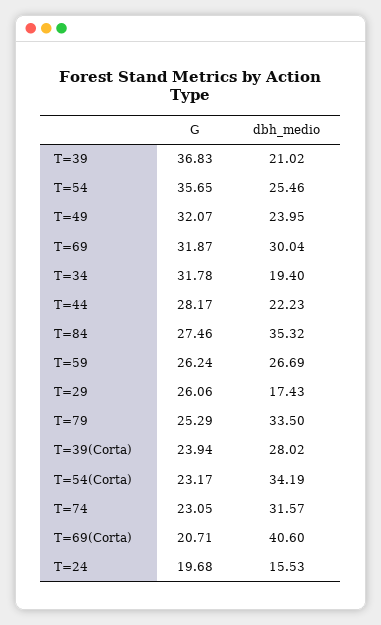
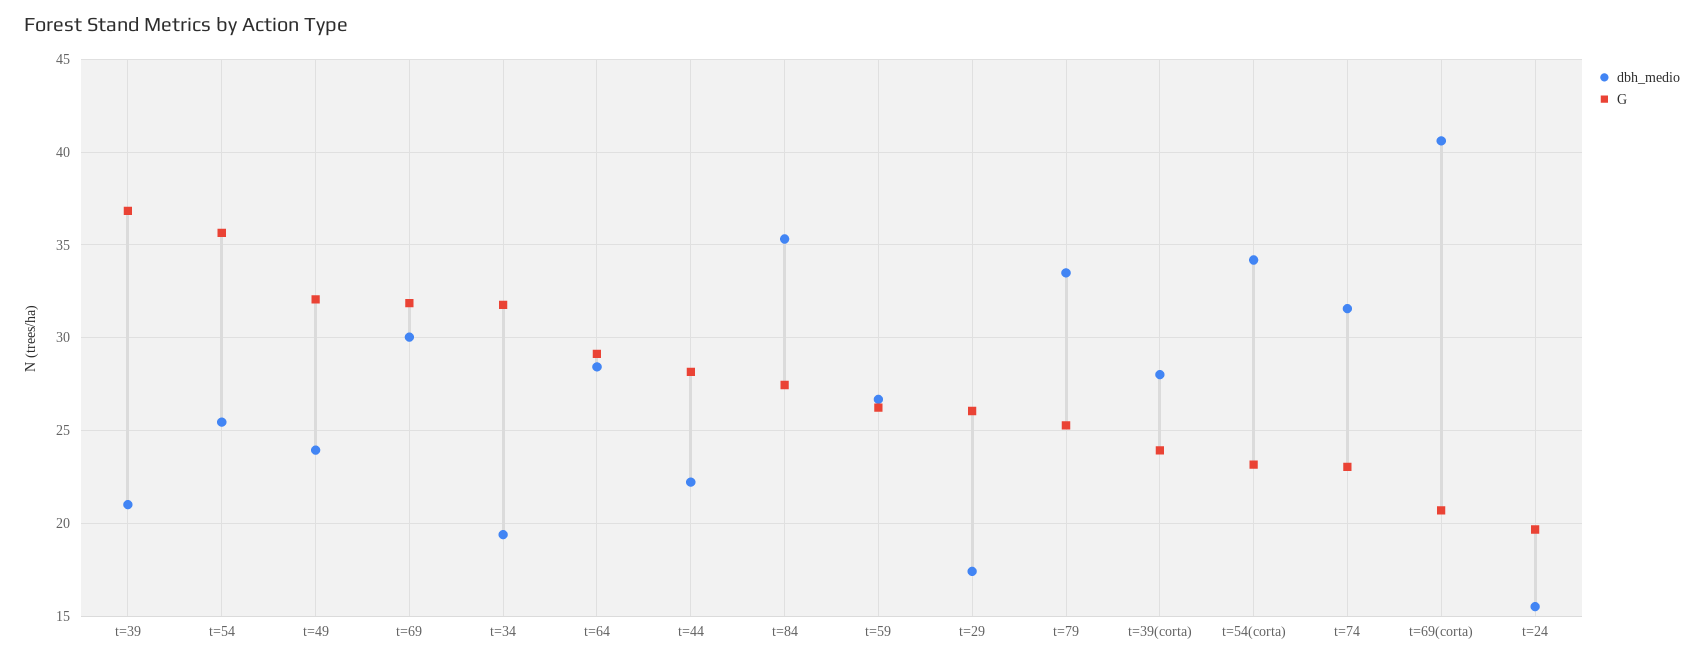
  {
    "G": {
      "T=39": 36.83,
      "T=54": 35.65,
      "T=49": 32.07,
      "T=69": 31.87,
      "T=34": 31.78,
      "T=44": 28.17,
      "T=84": 27.46,
      "T=59": 26.24,
      "T=29": 26.06,
      "T=79": 25.29,
      "T=39(Corta)": 23.94,
      "T=54(Corta)": 23.17,
      "T=74": 23.05,
      "T=69(Corta)": 20.71,
-     "T=24": 19.68
+     "T=24": 19.68,
+     "t=64": 29
    },
    "dbh_medio": {
      "T=39": 21.02,
      "T=54": 25.46,
      "T=49": 23.95,
      "T=69": 30.04,
      "T=34": 19.4,
      "T=44": 22.23,
      "T=84": 35.32,
      "T=59": 26.69,
      "T=29": 17.43,
      "T=79": 33.5,
      "T=39(Corta)": 28.02,
      "T=54(Corta)": 34.19,
      "T=74": 31.57,
      "T=69(Corta)": 40.6,
-     "T=24": 15.53
+     "T=24": 15.53,
+     "t=64": 28.5
    }
  }

